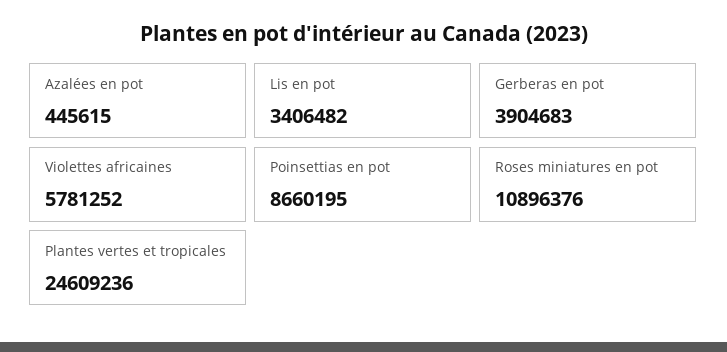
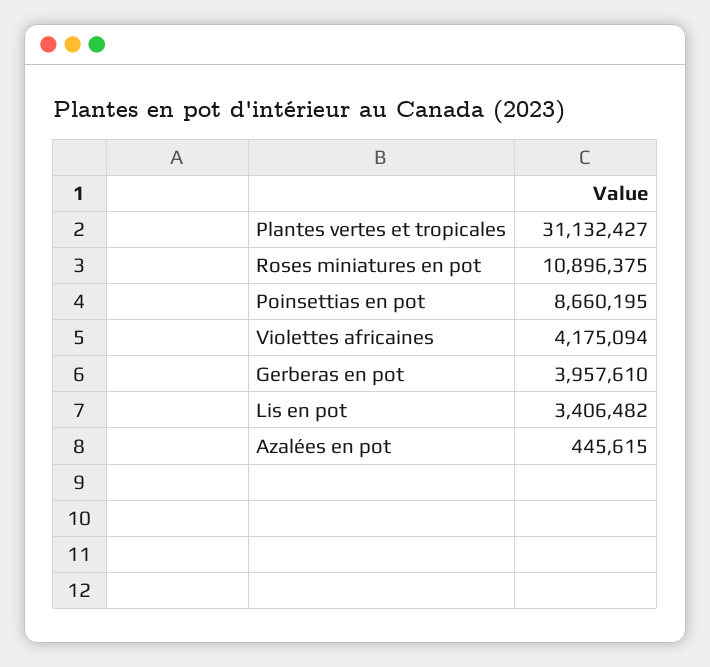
  {
    "Azalées en pot": 445615,
    "Lis en pot": 3406482,
-   "Gerberas en pot": 3904683,
+   "Gerberas en pot": 3957610,
-   "Violettes africaines": 5781252,
+   "Violettes africaines": 4175094,
    "Poinsettias en pot": 8660195,
-   "Roses miniatures en pot": 10896376,
+   "Roses miniatures en pot": 10896375,
-   "Plantes vertes et tropicales": 24609236
+   "Plantes vertes et tropicales": 31132427
  }

